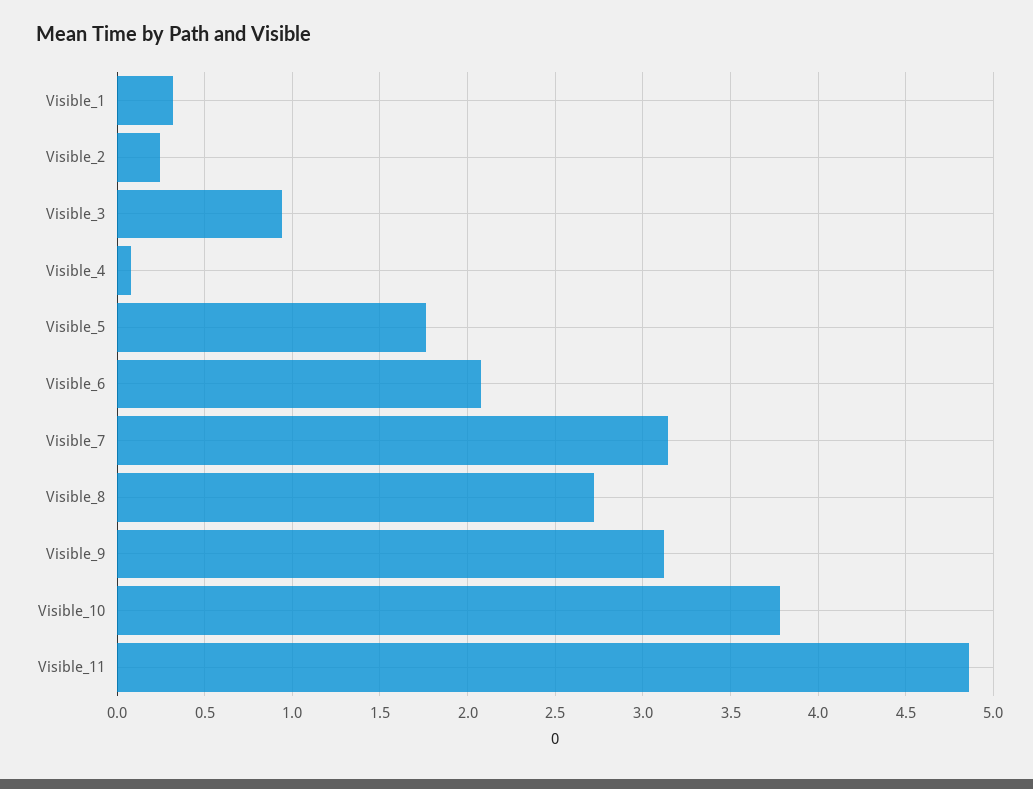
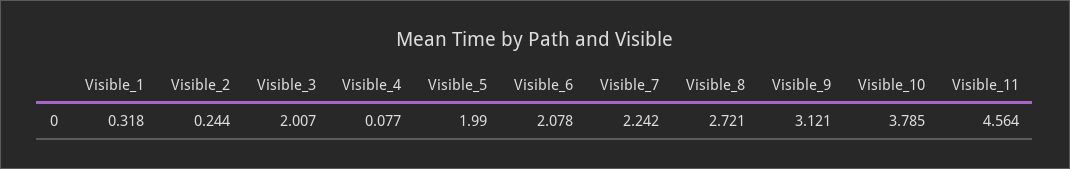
  {
    "Visible_1": 0.318,
    "Visible_2": 0.244,
-   "Visible_3": 0.95,
+   "Visible_3": 2.007,
    "Visible_4": 0.077,
-   "Visible_5": 1.75,
+   "Visible_5": 1.99,
    "Visible_6": 2.078,
-   "Visible_7": 3.15,
+   "Visible_7": 2.242,
    "Visible_8": 2.721,
    "Visible_9": 3.121,
    "Visible_10": 3.785,
-   "Visible_11": 4.85
+   "Visible_11": 4.564
  }

